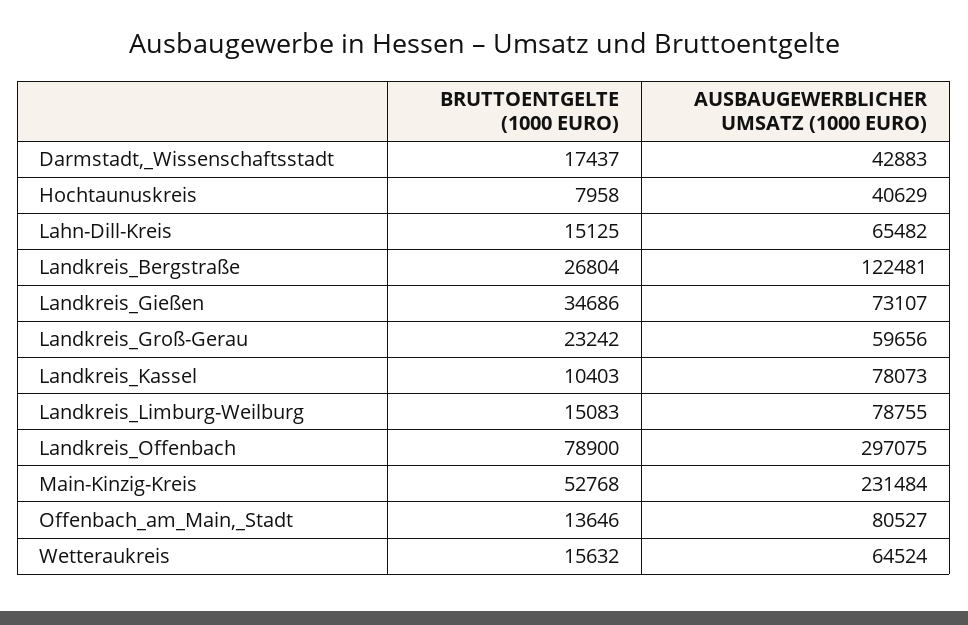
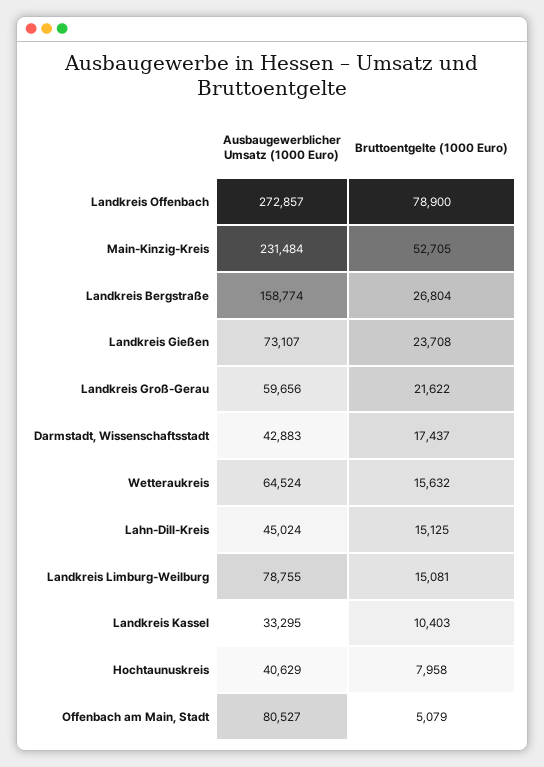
  {
    "BRUTTOENTGELTE (1000 EURO)": {
      "Darmstadt,_Wissenschaftsstadt": 17437,
      "Hochtaunuskreis": 7958,
      "Lahn-Dill-Kreis": 15125,
      "Landkreis_Bergstraße": 26804,
-     "Landkreis_Gießen": 34686,
+     "Landkreis_Gießen": 23708,
-     "Landkreis_Groß-Gerau": 23242,
+     "Landkreis_Groß-Gerau": 21622,
      "Landkreis_Kassel": 10403,
-     "Landkreis_Limburg-Weilburg": 15083,
+     "Landkreis_Limburg-Weilburg": 15081,
      "Landkreis_Offenbach": 78900,
-     "Main-Kinzig-Kreis": 52768,
+     "Main-Kinzig-Kreis": 52705,
-     "Offenbach_am_Main,_Stadt": 13646,
+     "Offenbach_am_Main,_Stadt": 5079,
      "Wetteraukreis": 15632
    },
    "AUSBAUGEWERBLICHER UMSATZ (1000 EURO)": {
      "Darmstadt,_Wissenschaftsstadt": 42883,
      "Hochtaunuskreis": 40629,
-     "Lahn-Dill-Kreis": 65482,
+     "Lahn-Dill-Kreis": 45024,
-     "Landkreis_Bergstraße": 122481,
+     "Landkreis_Bergstraße": 158774,
      "Landkreis_Gießen": 73107,
      "Landkreis_Groß-Gerau": 59656,
-     "Landkreis_Kassel": 78073,
+     "Landkreis_Kassel": 33295,
      "Landkreis_Limburg-Weilburg": 78755,
-     "Landkreis_Offenbach": 297075,
+     "Landkreis_Offenbach": 272857,
      "Main-Kinzig-Kreis": 231484,
      "Offenbach_am_Main,_Stadt": 80527,
      "Wetteraukreis": 64524
    }
  }

